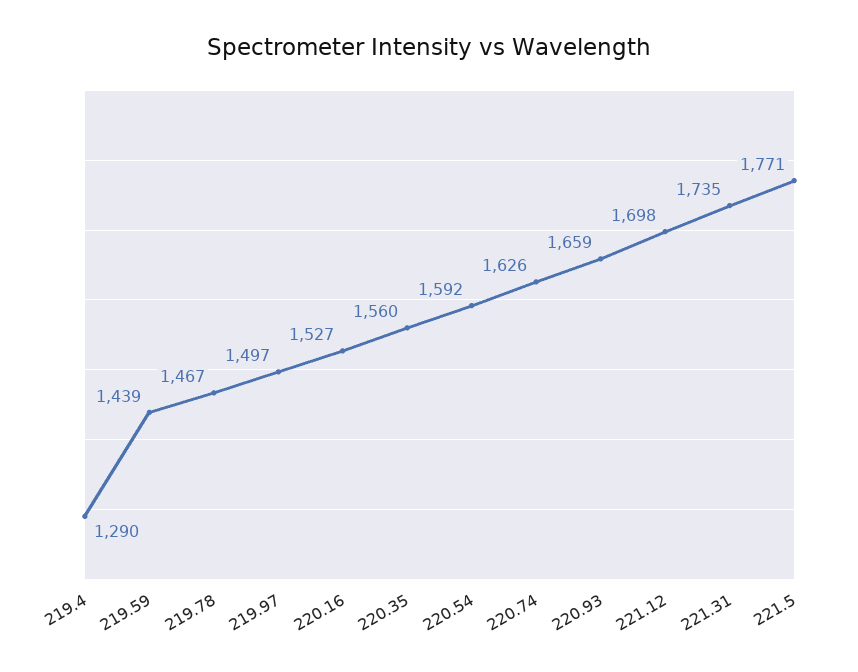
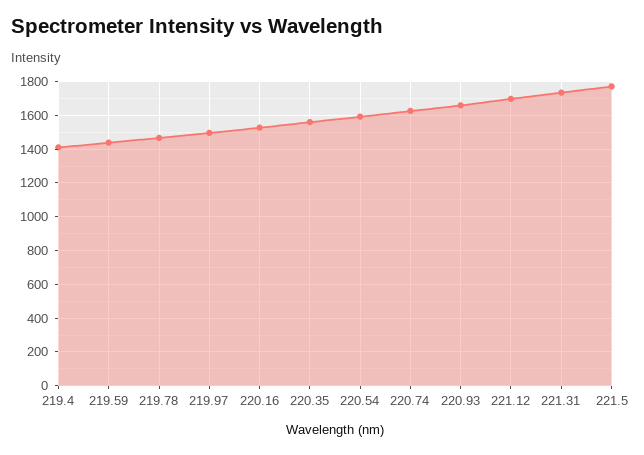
  {
-   "219.4": 1290,
+   "219.4": 1400,
    "219.59": 1439,
    "219.78": 1467,
    "219.97": 1497,
    "220.16": 1527,
    "220.35": 1560,
    "220.54": 1592,
    "220.74": 1626,
    "220.93": 1659,
    "221.12": 1698,
    "221.31": 1735,
    "221.5": 1771
  }

